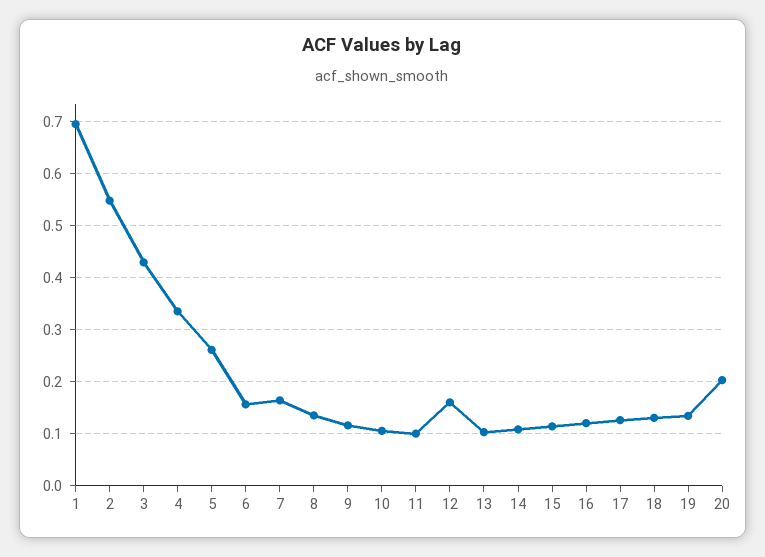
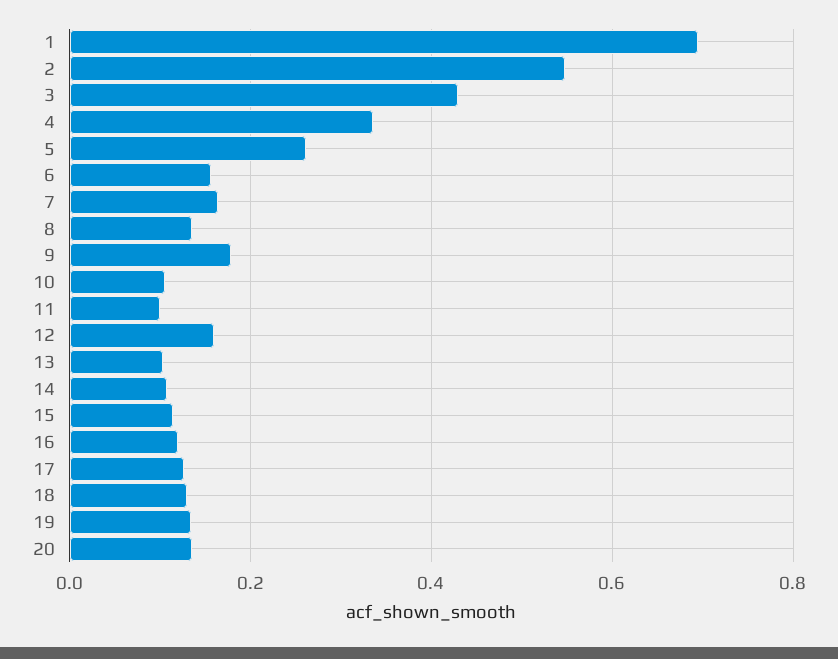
  {
    "1": 0.7,
    "2": 0.54,
    "3": 0.42,
    "4": 0.34,
    "5": 0.26,
    "6": 0.16,
    "7": 0.16,
    "8": 0.14,
-   "9": 0.12,
+   "9": 0.18,
    "10": 0.1,
    "11": 0.1,
    "12": 0.16,
    "13": 0.1,
    "14": 0.1,
    "15": 0.12,
    "16": 0.12,
    "17": 0.12,
    "18": 0.14,
    "19": 0.14,
-   "20": 0.2
+   "20": 0.14
  }

